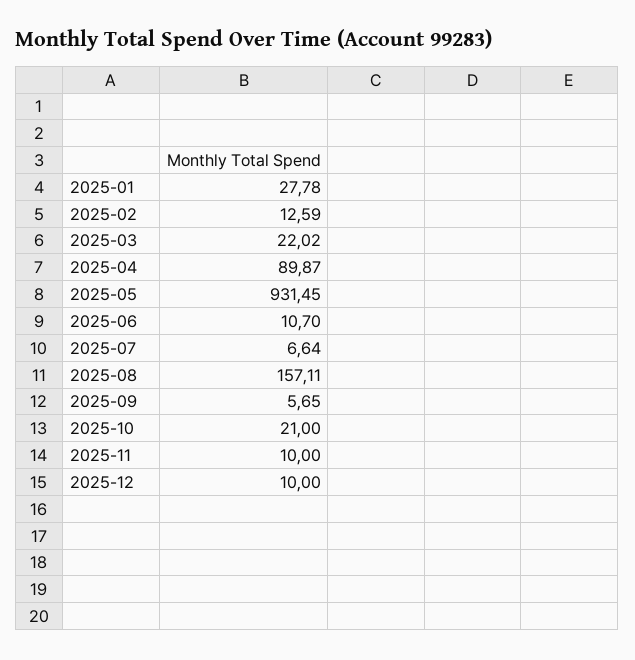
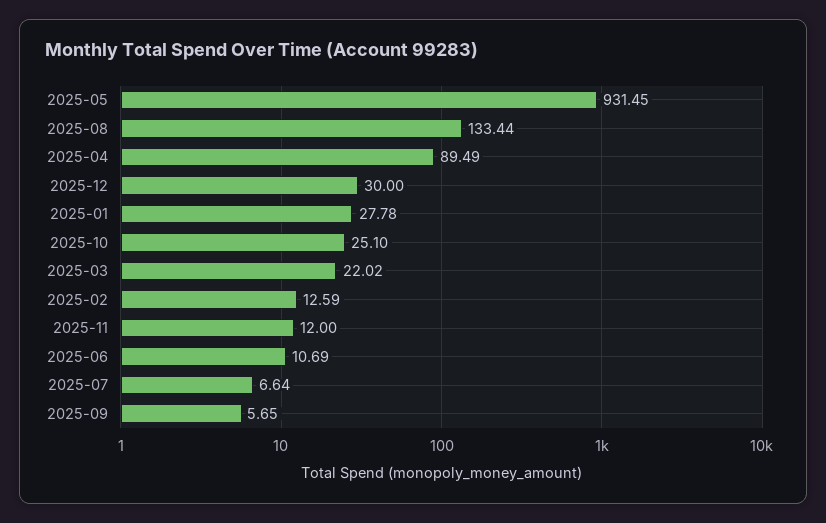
  {
    "2025-01": 27.78,
    "2025-02": 12.59,
    "2025-03": 22.02,
-   "2025-04": 89.87,
+   "2025-04": 89.49,
    "2025-05": 931.45,
-   "2025-06": 10.7,
+   "2025-06": 10.69,
    "2025-07": 6.64,
-   "2025-08": 157.11,
+   "2025-08": 133.44,
    "2025-09": 5.65,
-   "2025-10": 21,
+   "2025-10": 25.1,
-   "2025-11": 10,
+   "2025-11": 12,
-   "2025-12": 10
+   "2025-12": 30
  }

